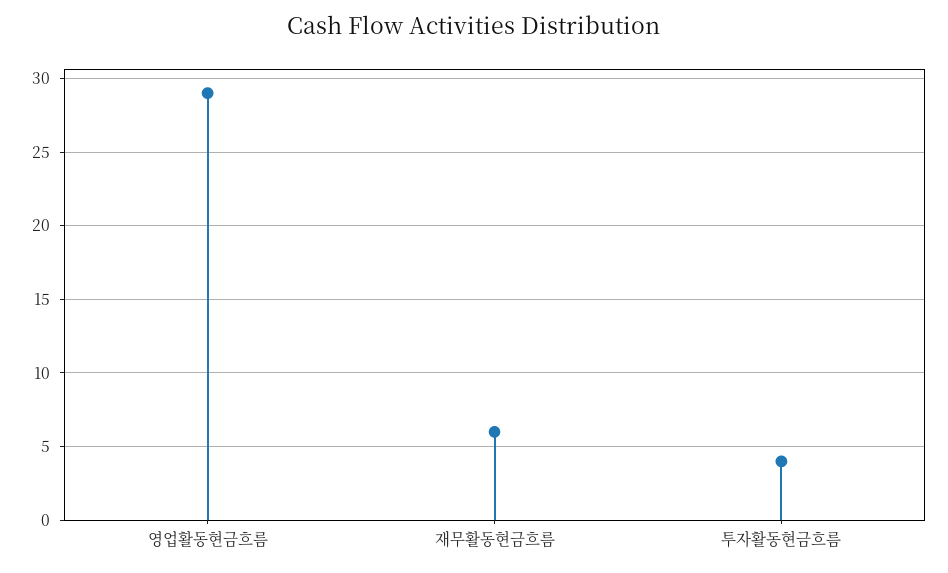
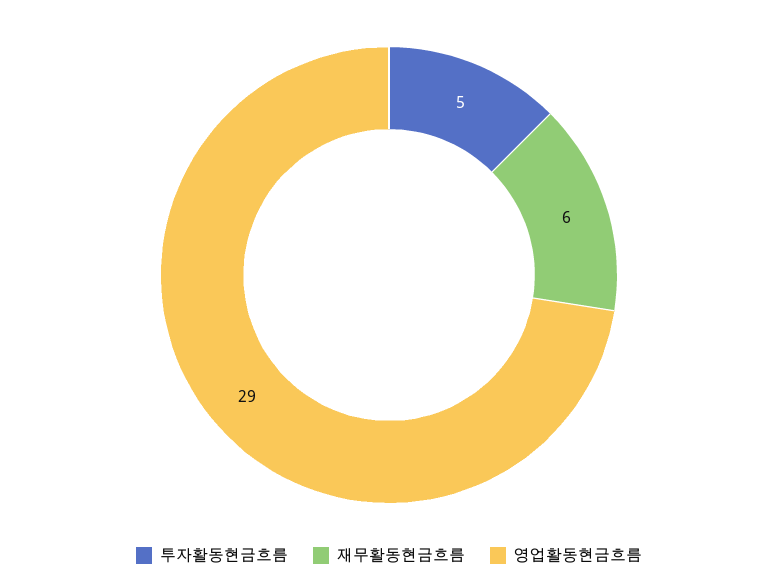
  {
    "영업활동현금흐름": 29,
    "재무활동현금흐름": 6,
-   "투자활동현금흐름": 4
+   "투자활동현금흐름": 5
  }

